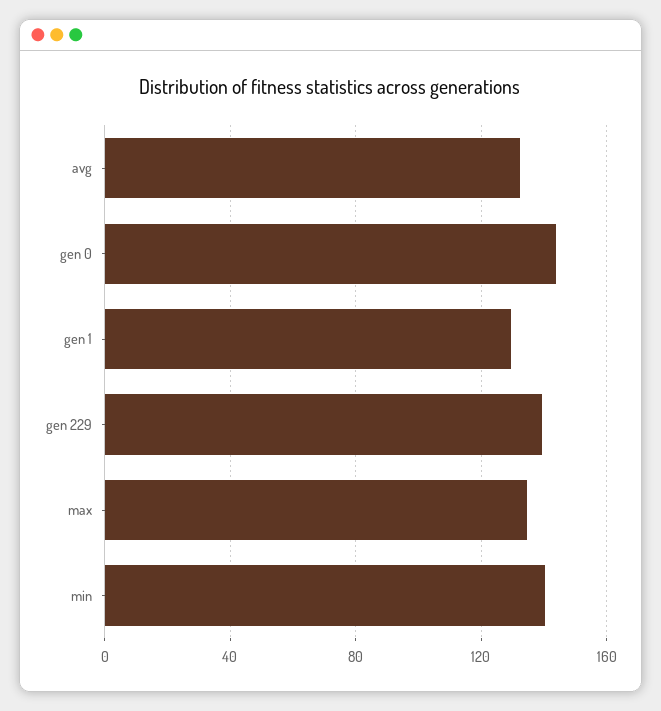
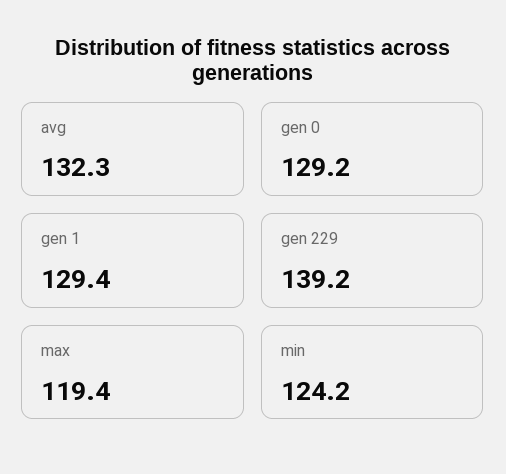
  {
    "avg": 132.3,
-   "gen 0": 145,
+   "gen 0": 129.2,
    "gen 1": 129.4,
    "gen 229": 139.2,
-   "max": 135,
+   "max": 119.4,
-   "min": 140
+   "min": 124.2
  }

